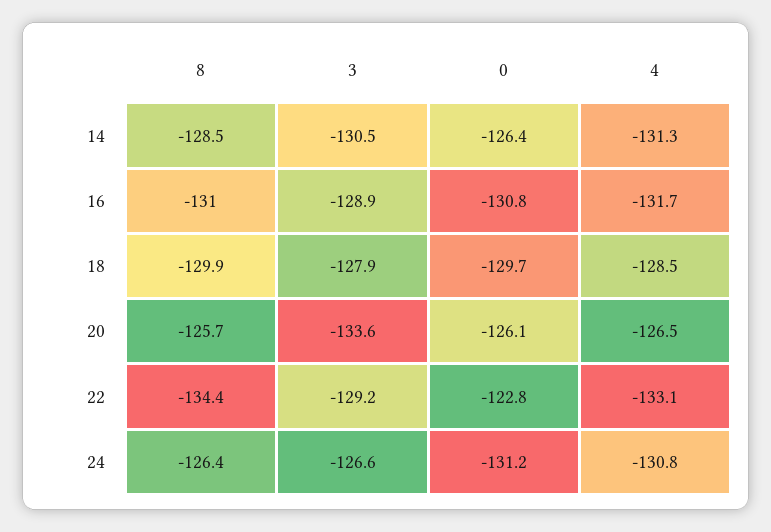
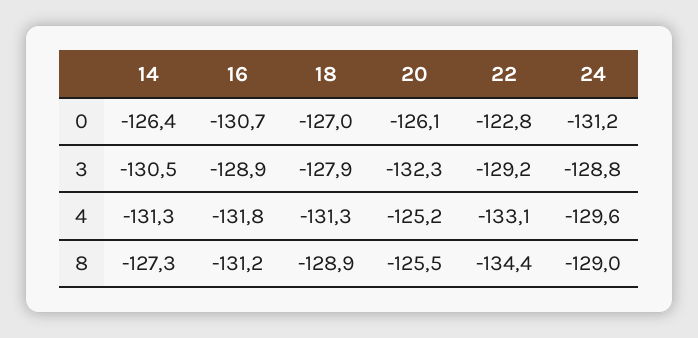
  {
    "8": {
-     "14": -128.5,
+     "14": -127.3,
-     "16": -131,
+     "16": -131.2,
-     "18": -129.9,
+     "18": -128.9,
-     "20": -125.7,
+     "20": -125.5,
      "22": -134.4,
-     "24": -126.4
+     "24": -129
    },
    "3": {
      "14": -130.5,
      "16": -128.9,
      "18": -127.9,
-     "20": -133.6,
+     "20": -132.3,
      "22": -129.2,
-     "24": -126.6
+     "24": -128.8
    },
    "0": {
      "14": -126.4,
-     "16": -130.8,
+     "16": -130.7,
-     "18": -129.7,
+     "18": -127,
      "20": -126.1,
      "22": -122.8,
      "24": -131.2
    },
    "4": {
      "14": -131.3,
-     "16": -131.7,
+     "16": -131.8,
-     "18": -128.5,
+     "18": -131.3,
-     "20": -126.5,
+     "20": -125.2,
      "22": -133.1,
-     "24": -130.8
+     "24": -129.6
    }
  }

